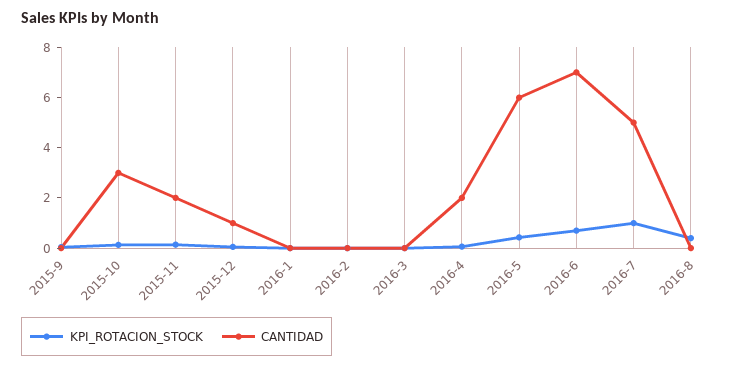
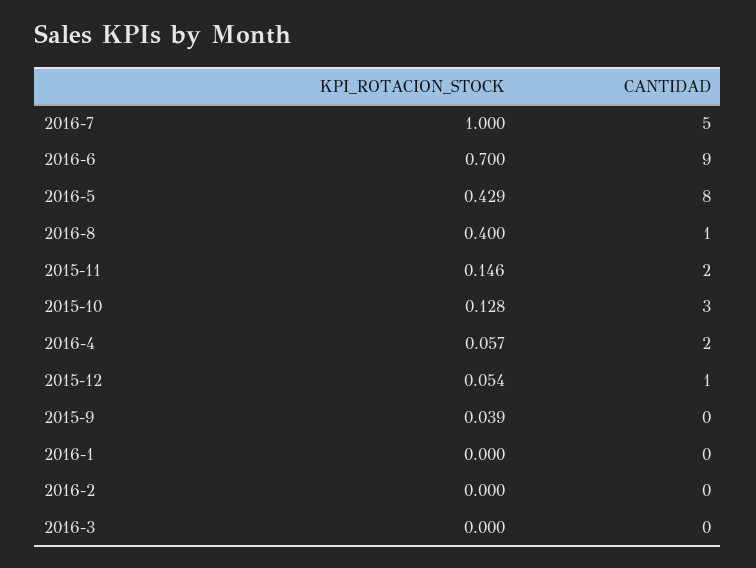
  {
    "KPI_ROTACION_STOCK": {
      "2015-9": 0.039,
      "2015-10": 0.128,
      "2015-11": 0.146,
      "2015-12": 0.054,
      "2016-1": 0,
      "2016-2": 0,
      "2016-3": 0,
      "2016-4": 0.057,
      "2016-5": 0.429,
      "2016-6": 0.7,
      "2016-7": 1,
      "2016-8": 0.4
    },
    "CANTIDAD": {
      "2015-9": 0,
      "2015-10": 3,
      "2015-11": 2,
      "2015-12": 1,
      "2016-1": 0,
      "2016-2": 0,
      "2016-3": 0,
      "2016-4": 2,
-     "2016-5": 6,
+     "2016-5": 8,
-     "2016-6": 7,
+     "2016-6": 9,
      "2016-7": 5,
-     "2016-8": 0
+     "2016-8": 1
    }
  }

